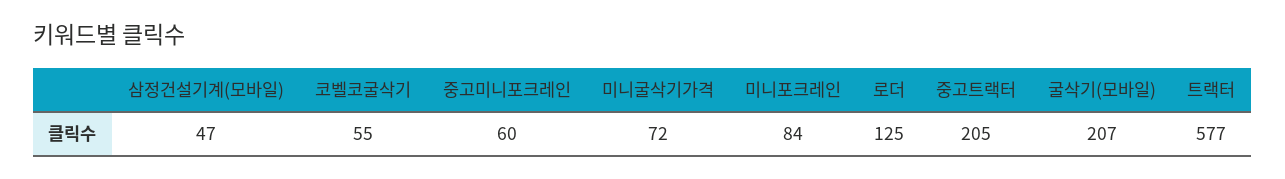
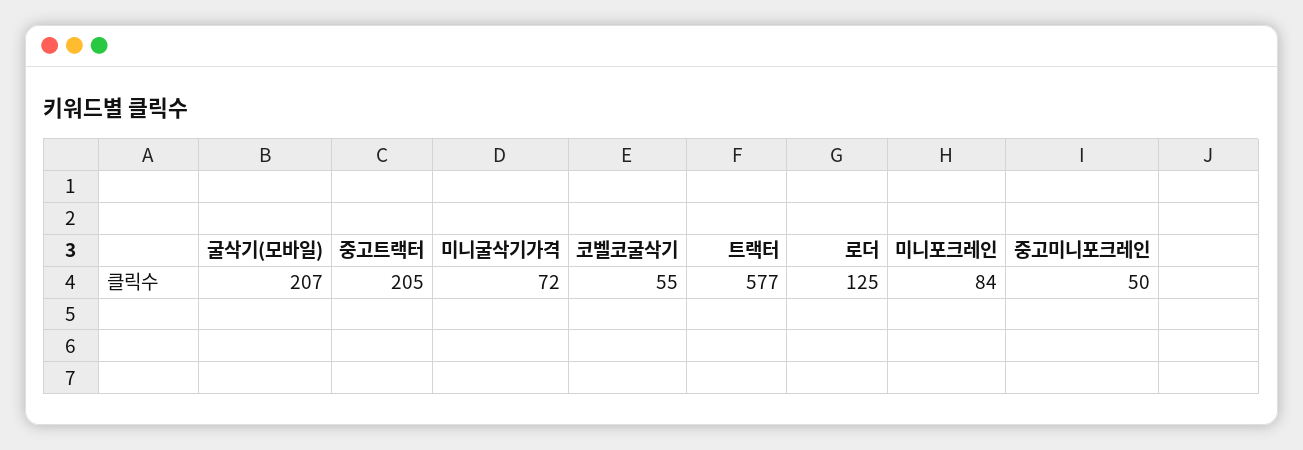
  {
-   "삼정건설기계(모바일)": 47,
    "코벨코굴삭기": 55,
-   "중고미니포크레인": 60,
+   "중고미니포크레인": 50,
    "미니굴삭기가격": 72,
    "미니포크레인": 84,
    "로더": 125,
    "중고트랙터": 205,
    "굴삭기(모바일)": 207,
    "트랙터": 577
  }

